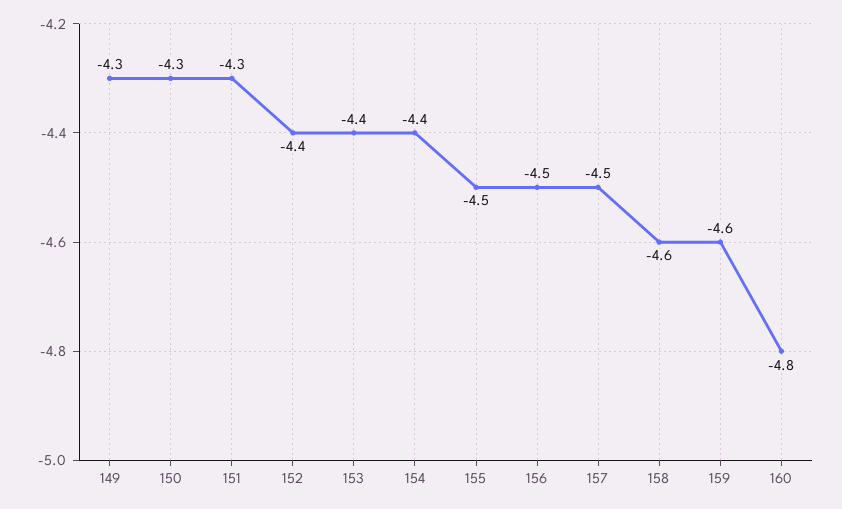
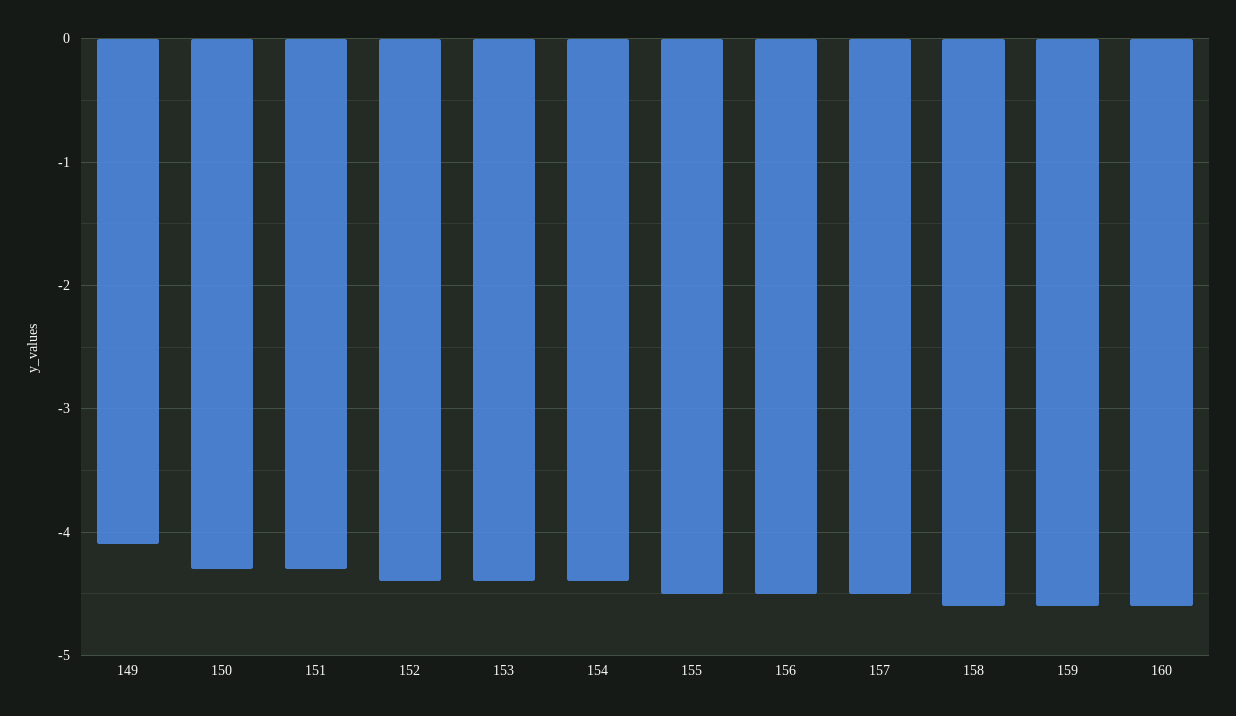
  {
-   "149": -4.3,
+   "149": -4.1,
    "150": -4.3,
    "151": -4.3,
    "152": -4.4,
    "153": -4.4,
    "154": -4.4,
    "155": -4.5,
    "156": -4.5,
    "157": -4.5,
    "158": -4.6,
    "159": -4.6,
-   "160": -4.8
+   "160": -4.6
  }

